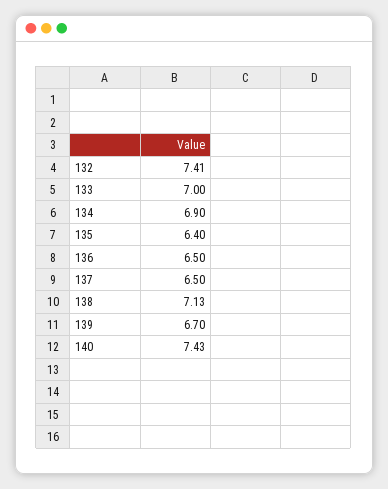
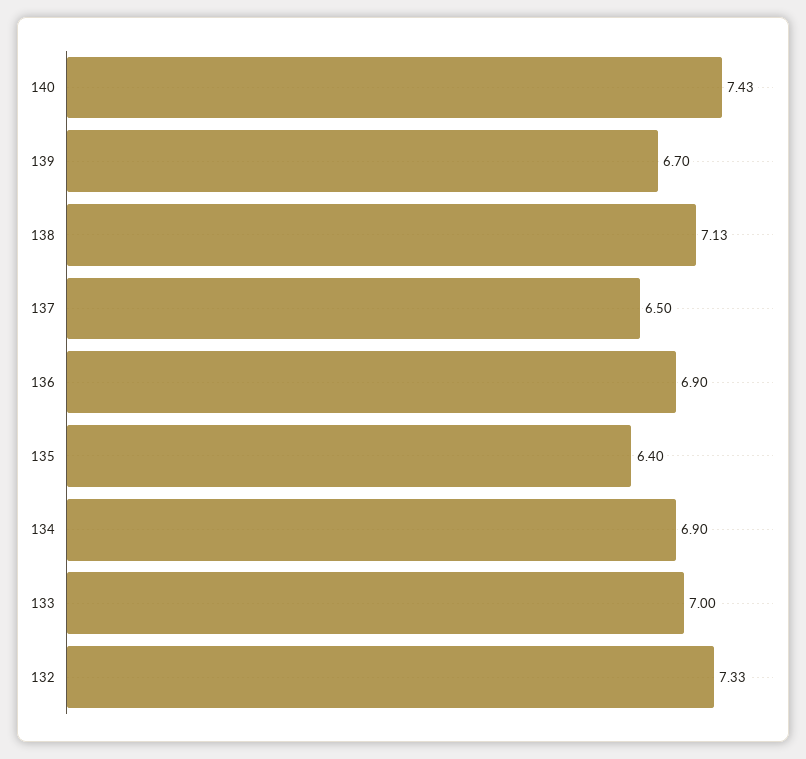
  {
-   "132": 7.41,
+   "132": 7.33,
    "133": 7,
    "134": 6.9,
    "135": 6.4,
-   "136": 6.5,
+   "136": 6.9,
    "137": 6.5,
    "138": 7.13,
    "139": 6.7,
    "140": 7.43
  }

